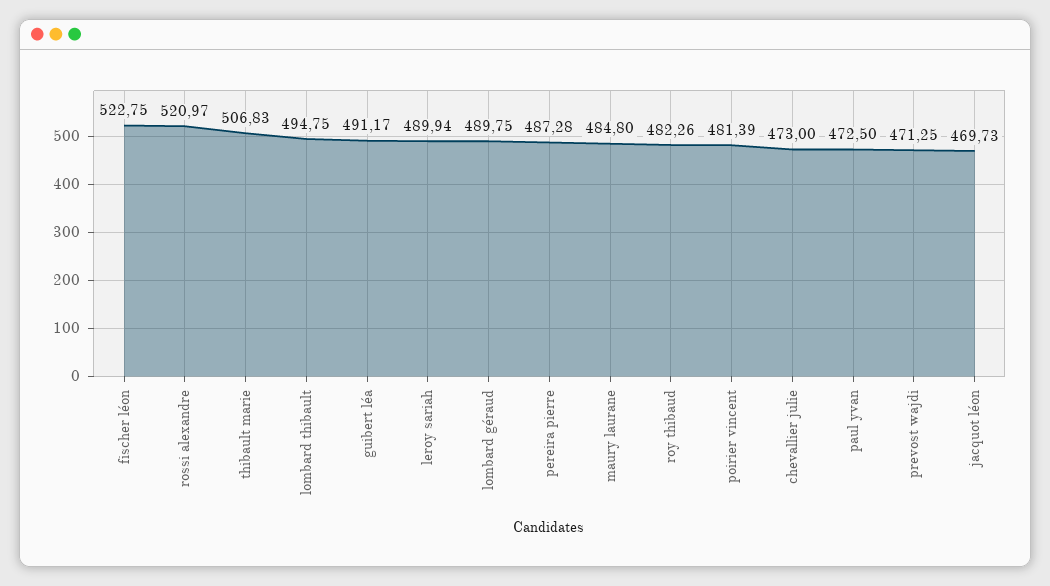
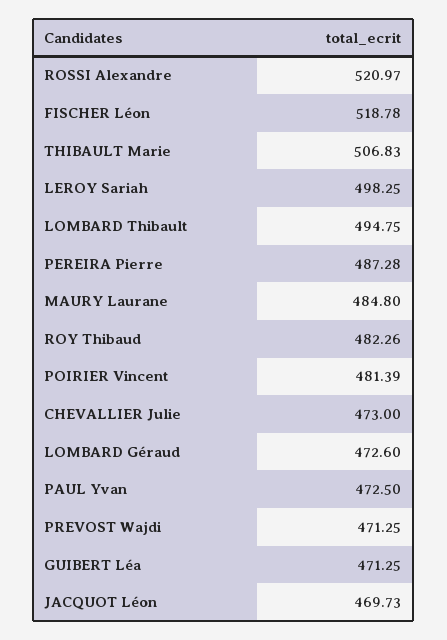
  {
-   "fischer léon": 522.75,
+   "fischer léon": 518.78,
    "rossi alexandre": 520.97,
    "thibault marie": 506.83,
    "lombard thibault": 494.75,
-   "guibert léa": 491.17,
+   "guibert léa": 471.25,
-   "leroy sariah": 489.94,
+   "leroy sariah": 498.25,
-   "lombard géraud": 489.75,
+   "lombard géraud": 472.6,
    "pereira pierre": 487.28,
    "maury laurane": 484.8,
    "roy thibaud": 482.26,
    "poirier vincent": 481.39,
    "chevallier julie": 473,
    "paul yvan": 472.5,
    "prevost wajdi": 471.25,
    "jacquot léon": 469.73
  }

